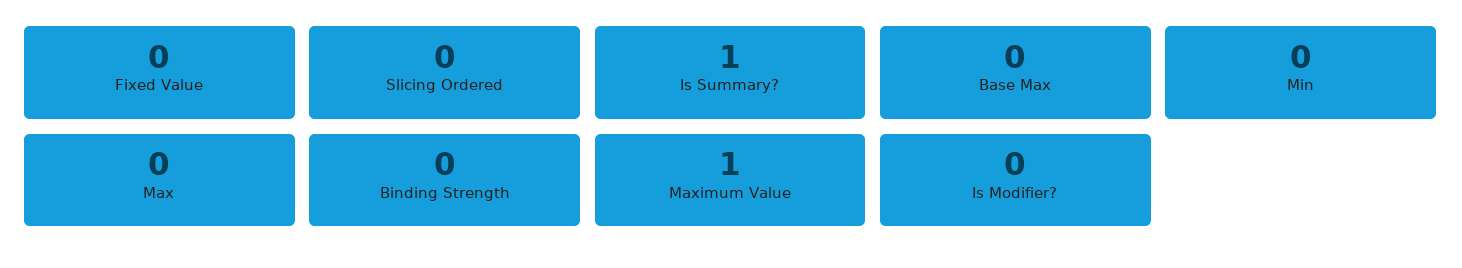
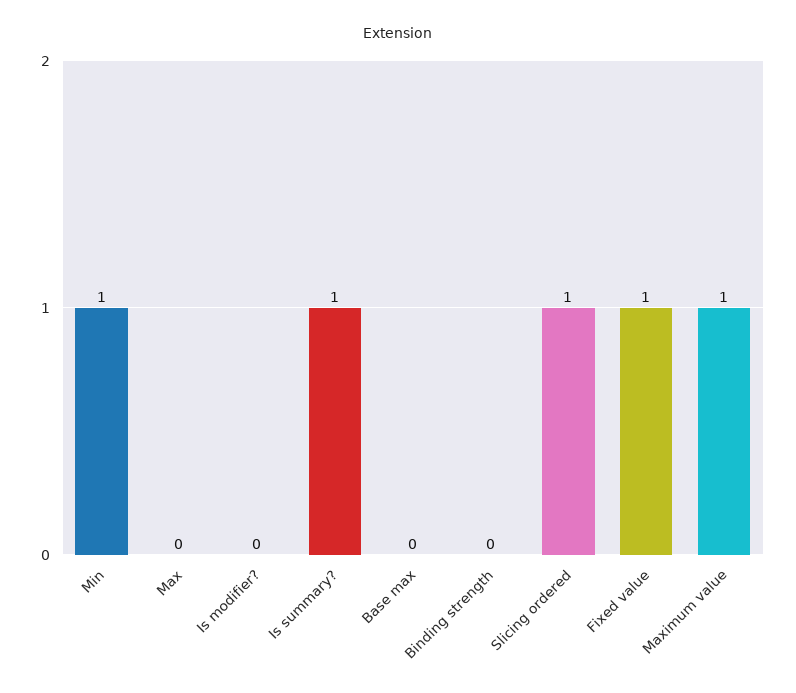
  {
-   "Fixed Value": 0,
+   "Fixed Value": 1,
-   "Slicing Ordered": 0,
+   "Slicing Ordered": 1,
    "Is Summary?": 1,
    "Base Max": 0,
-   "Min": 0,
+   "Min": 1,
    "Max": 0,
    "Binding Strength": 0,
    "Maximum Value": 1,
    "Is Modifier?": 0
  }

